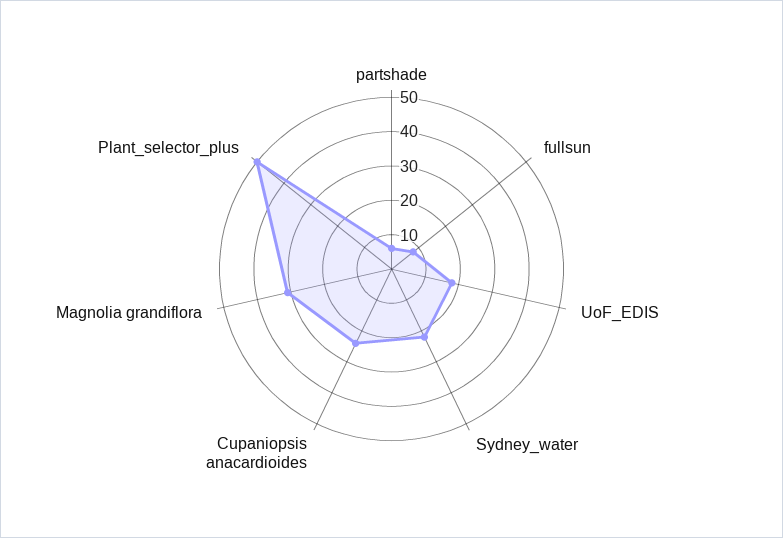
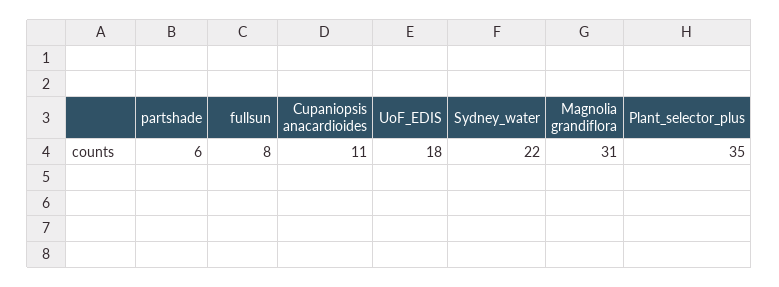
  {
    "partshade": 6,
    "fullsun": 8,
    "UoF_EDIS": 18,
    "Sydney_water": 22,
-   "Cupaniopsis anacardioides": 25,
+   "Cupaniopsis anacardioides": 11,
    "Magnolia grandiflora": 31,
-   "Plant_selector_plus": 50
+   "Plant_selector_plus": 35
  }

